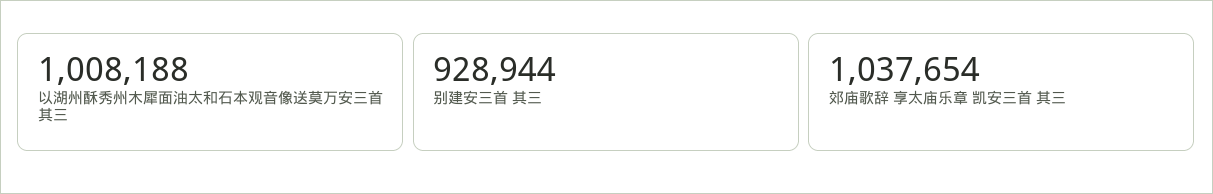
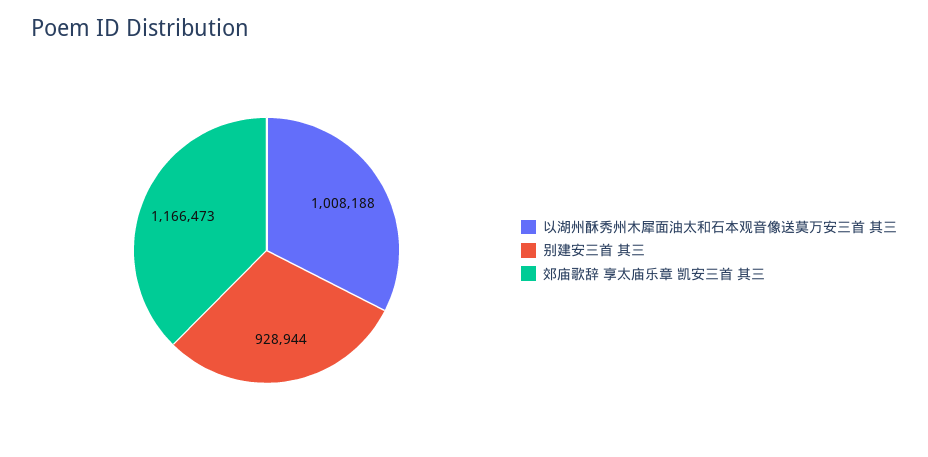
  {
    "以湖州酥秀州木犀面油太和石本观音像送莫万安三首 其三": 1008188,
    "别建安三首 其三": 928944,
-   "郊庙歌辞 享太庙乐章 凯安三首 其三": 1037654
+   "郊庙歌辞 享太庙乐章 凯安三首 其三": 1166473
  }

